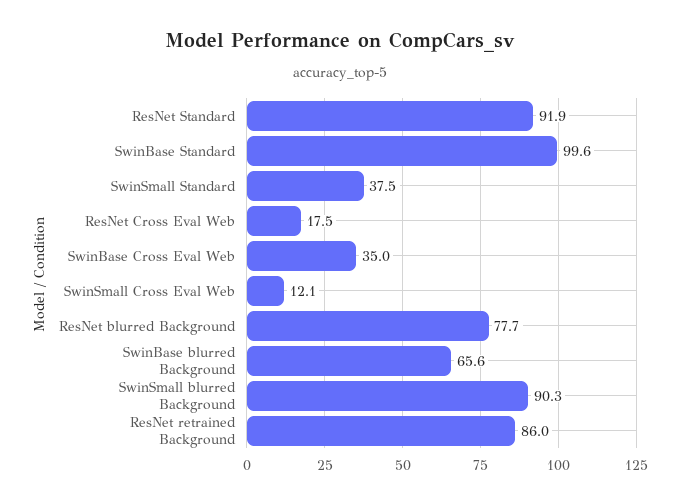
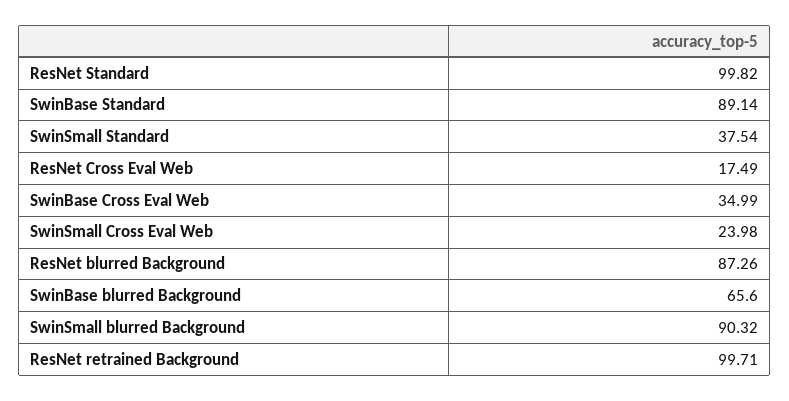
  {
-   "ResNet Standard": 91.9,
+   "ResNet Standard": 99.82,
-   "SwinBase Standard": 99.6,
+   "SwinBase Standard": 89.14,
    "SwinSmall Standard": 37.54,
    "ResNet Cross Eval Web": 17.49,
    "SwinBase Cross Eval Web": 34.99,
-   "SwinSmall Cross Eval Web": 12.1,
+   "SwinSmall Cross Eval Web": 23.98,
-   "ResNet blurred Background": 77.7,
+   "ResNet blurred Background": 87.26,
    "SwinBase blurred Background": 65.6,
    "SwinSmall blurred Background": 90.32,
-   "ResNet retrained Background": 86
+   "ResNet retrained Background": 99.71
  }

